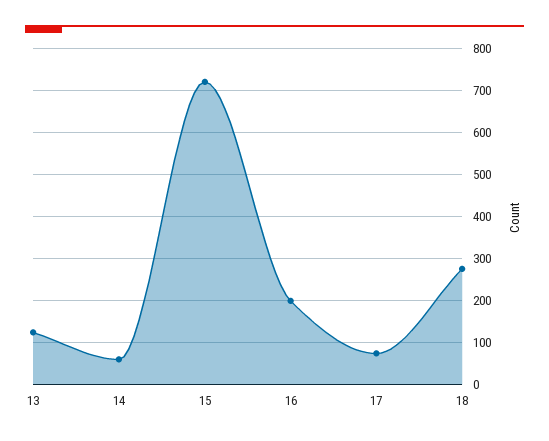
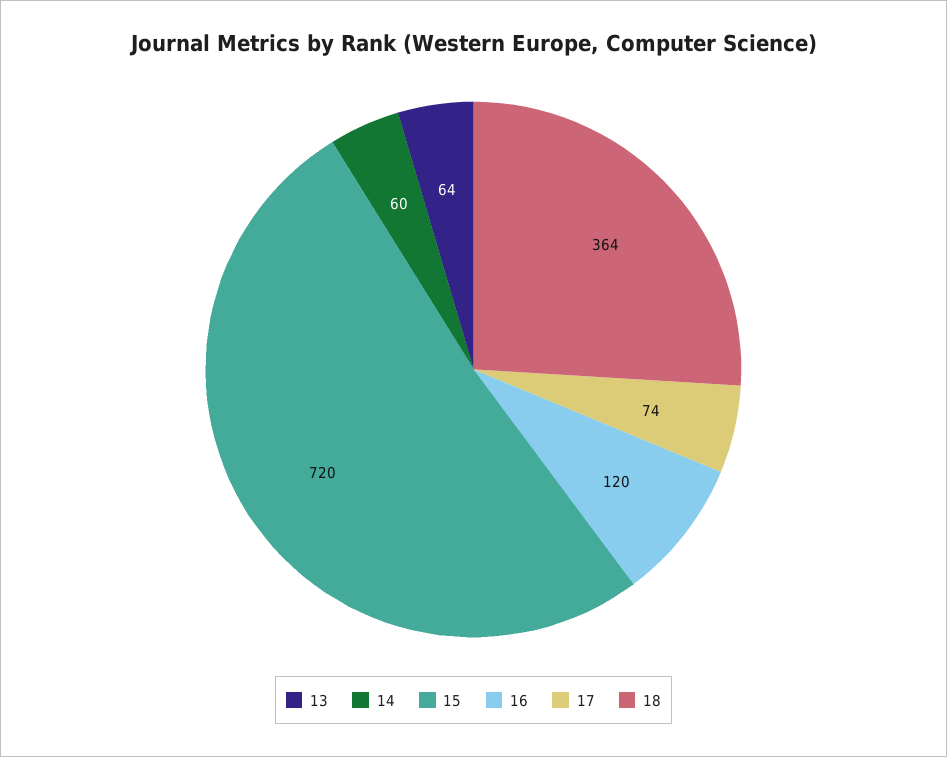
  {
-   "13": 120,
+   "13": 64,
    "14": 60,
    "15": 720,
-   "16": 200,
+   "16": 120,
    "17": 74,
-   "18": 280
+   "18": 364
  }

